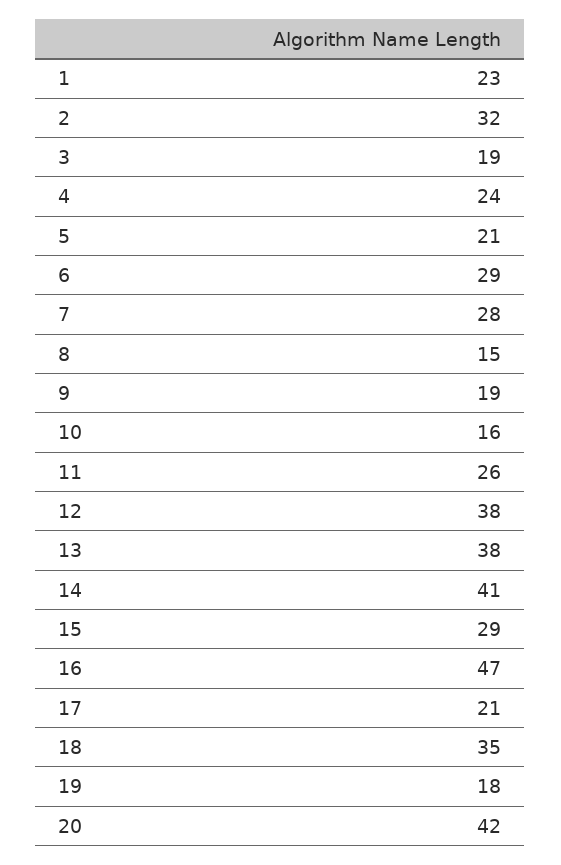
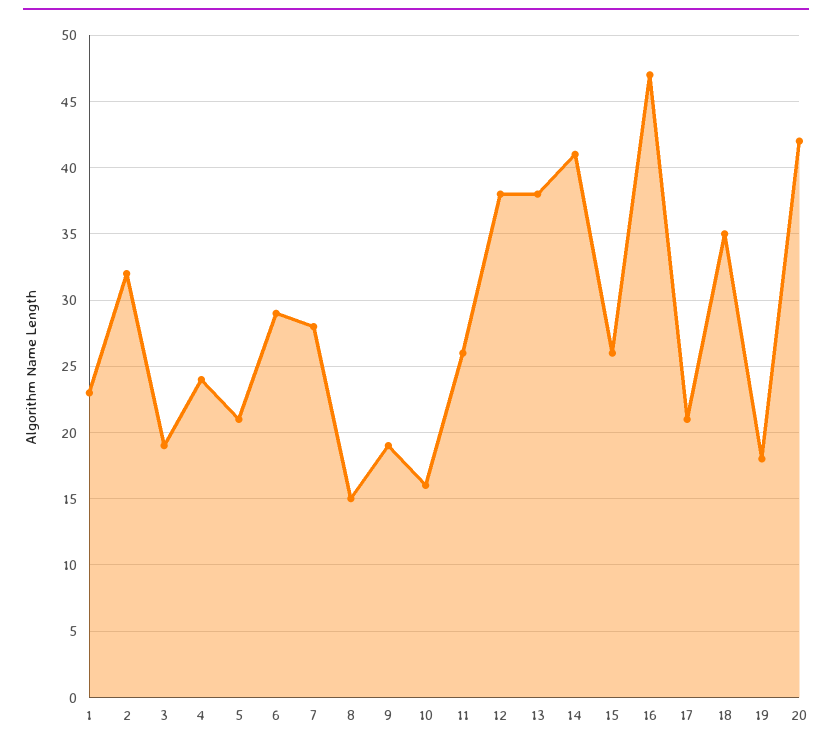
  {
    "1": 23,
    "2": 32,
    "3": 19,
    "4": 24,
    "5": 21,
    "6": 29,
    "7": 28,
    "8": 15,
    "9": 19,
    "10": 16,
    "11": 26,
    "12": 38,
    "13": 38,
    "14": 41,
-   "15": 29,
+   "15": 26,
    "16": 47,
    "17": 21,
    "18": 35,
    "19": 18,
    "20": 42
  }

